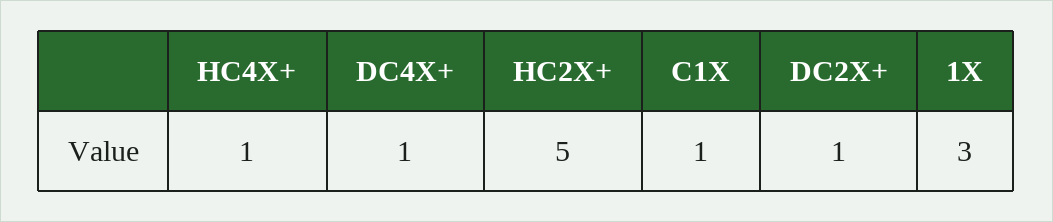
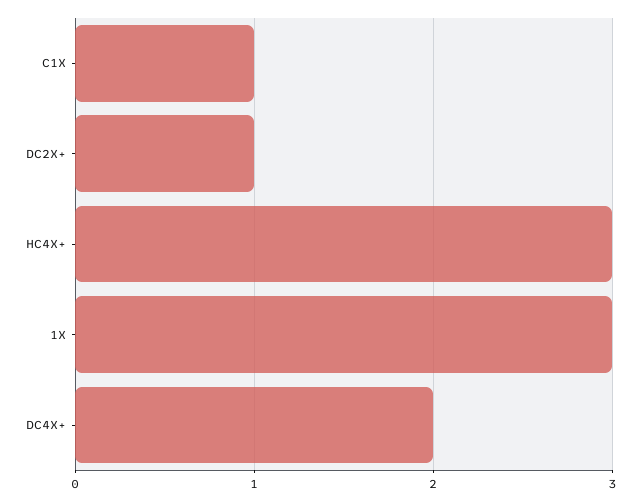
  {
-   "HC4X+": 1,
+   "HC4X+": 3,
-   "DC4X+": 1,
+   "DC4X+": 2,
-   "HC2X+": 5,
    "C1X": 1,
    "DC2X+": 1,
    "1X": 3
  }

